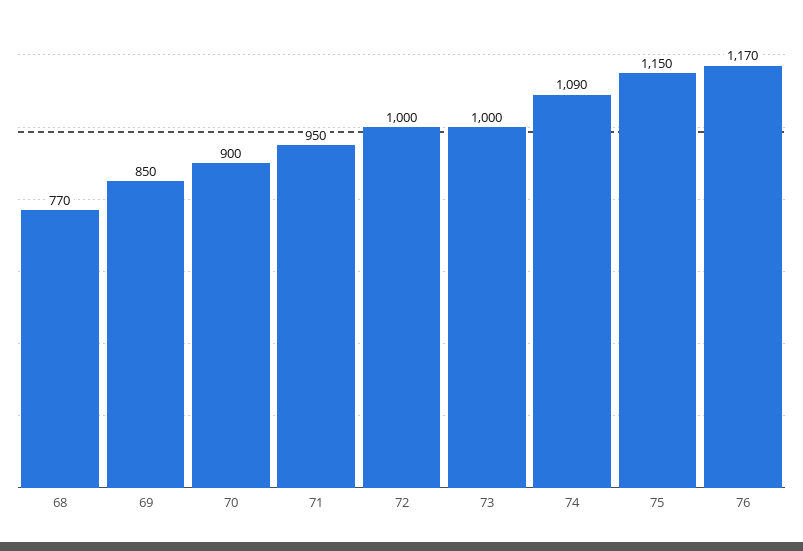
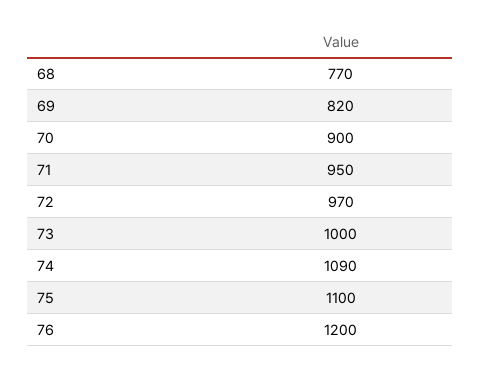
  {
    "68": 770,
-   "69": 850,
+   "69": 820,
    "70": 900,
    "71": 950,
-   "72": 1000,
+   "72": 970,
    "73": 1000,
    "74": 1090,
-   "75": 1150,
+   "75": 1100,
-   "76": 1170
+   "76": 1200
  }

